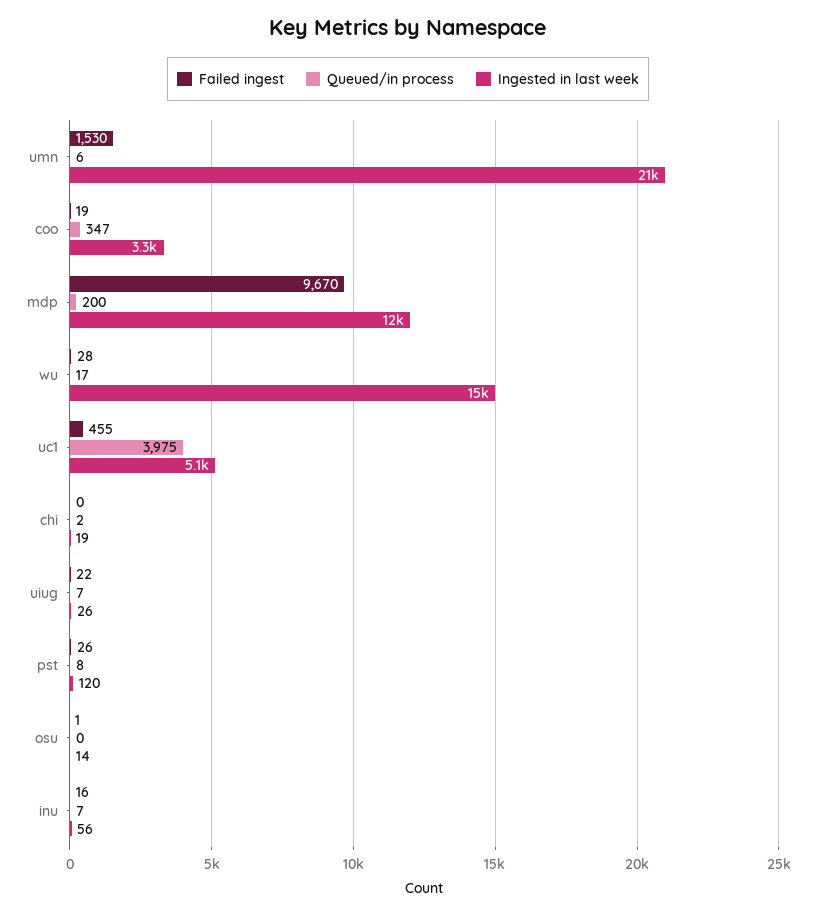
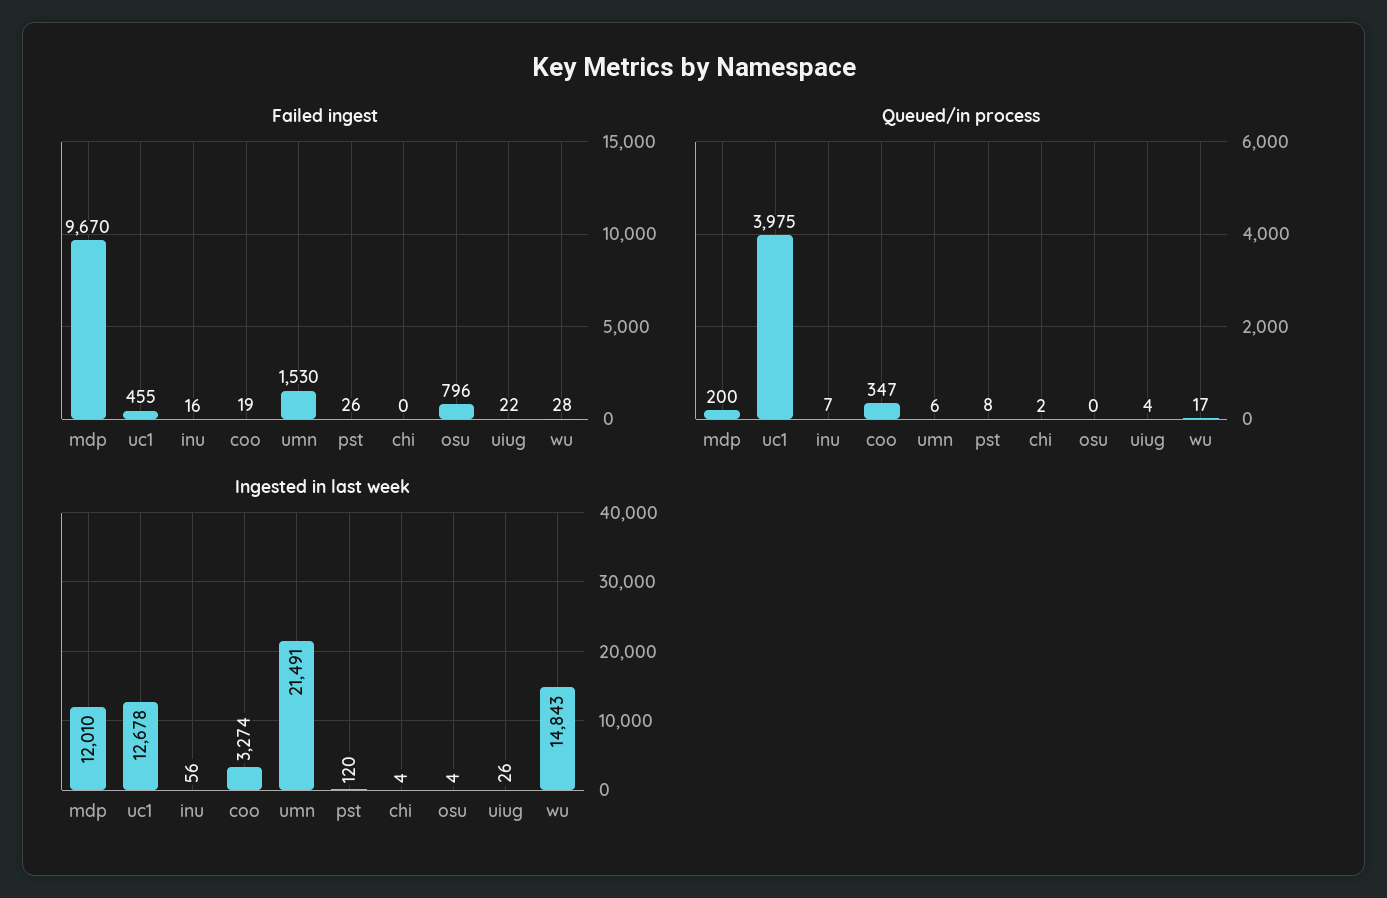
  {
    "Failed ingest": {
      "umn": 1530,
      "coo": 19,
      "mdp": 9670,
      "wu": 28,
      "uc1": 455,
      "chi": 0,
      "uiug": 22,
      "pst": 26,
-     "osu": 1,
+     "osu": 796,
      "inu": 16
    },
    "Queued/in process": {
      "umn": 6,
      "coo": 347,
      "mdp": 200,
      "wu": 17,
      "uc1": 3975,
      "chi": 2,
-     "uiug": 7,
+     "uiug": 4,
      "pst": 8,
      "osu": 0,
      "inu": 7
    },
    "Ingested in last week": {
      "umn": 21491,
      "coo": 3274,
      "mdp": 12010,
      "wu": 14843,
-     "uc1": 5100,
+     "uc1": 12678,
-     "chi": 19,
+     "chi": 4,
      "uiug": 26,
      "pst": 120,
-     "osu": 14,
+     "osu": 4,
      "inu": 56
    }
  }

